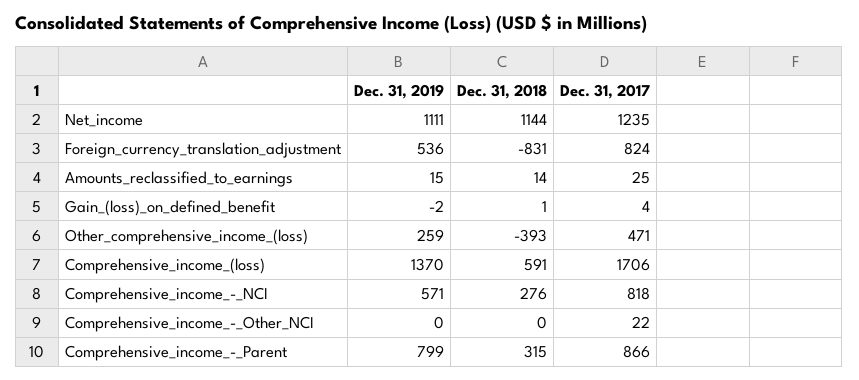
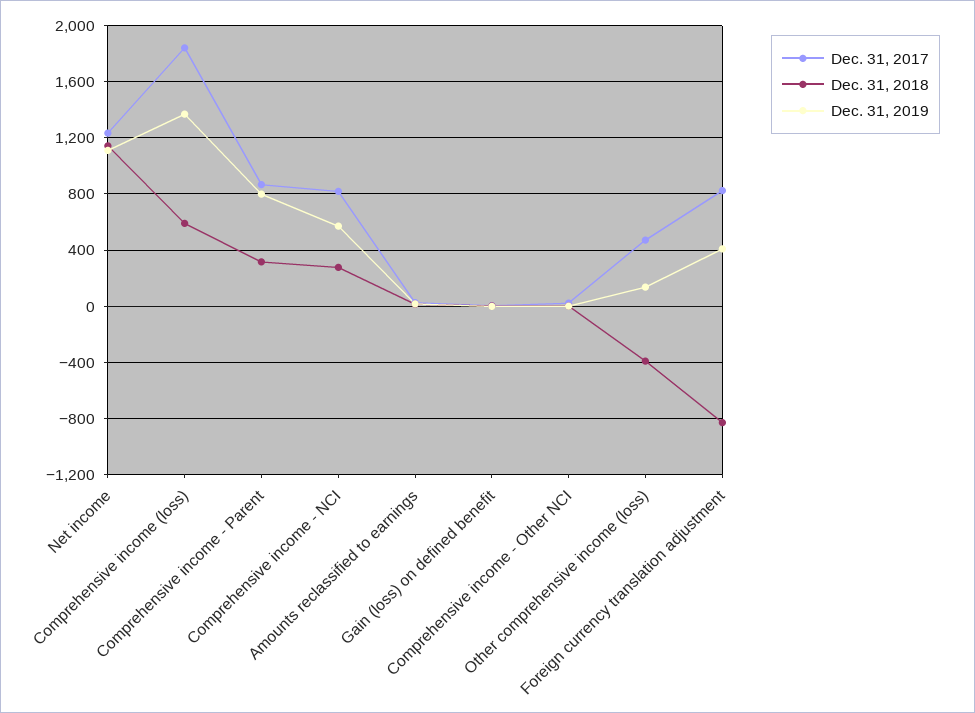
  {
    "Dec. 31, 2019": {
      "Net_income": 1111,
-     "Foreign_currency_translation_adjustment": 536,
+     "Foreign_currency_translation_adjustment": 400,
      "Amounts_reclassified_to_earnings": 15,
      "Gain_(loss)_on_defined_benefit": -2,
-     "Other_comprehensive_income_(loss)": 259,
+     "Other_comprehensive_income_(loss)": 150,
      "Comprehensive_income_(loss)": 1370,
      "Comprehensive_income_-_NCI": 571,
      "Comprehensive_income_-_Other_NCI": 0,
      "Comprehensive_income_-_Parent": 799
    },
    "Dec. 31, 2018": {
      "Net_income": 1144,
      "Foreign_currency_translation_adjustment": -831,
      "Amounts_reclassified_to_earnings": 14,
      "Gain_(loss)_on_defined_benefit": 1,
      "Other_comprehensive_income_(loss)": -393,
      "Comprehensive_income_(loss)": 591,
      "Comprehensive_income_-_NCI": 276,
      "Comprehensive_income_-_Other_NCI": 0,
      "Comprehensive_income_-_Parent": 315
    },
    "Dec. 31, 2017": {
      "Net_income": 1235,
      "Foreign_currency_translation_adjustment": 824,
      "Amounts_reclassified_to_earnings": 25,
      "Gain_(loss)_on_defined_benefit": 4,
      "Other_comprehensive_income_(loss)": 471,
-     "Comprehensive_income_(loss)": 1706,
+     "Comprehensive_income_(loss)": 1850,
      "Comprehensive_income_-_NCI": 818,
      "Comprehensive_income_-_Other_NCI": 22,
      "Comprehensive_income_-_Parent": 866
    }
  }

